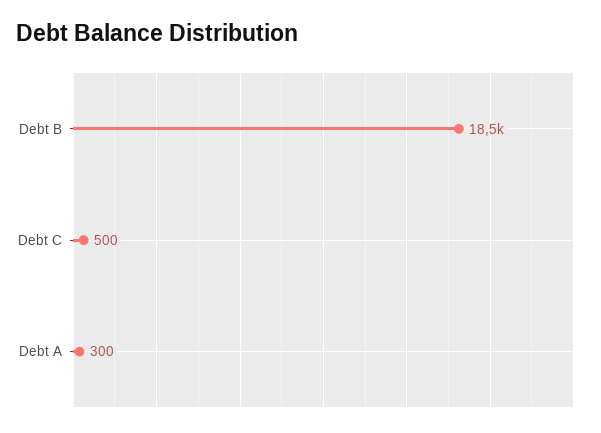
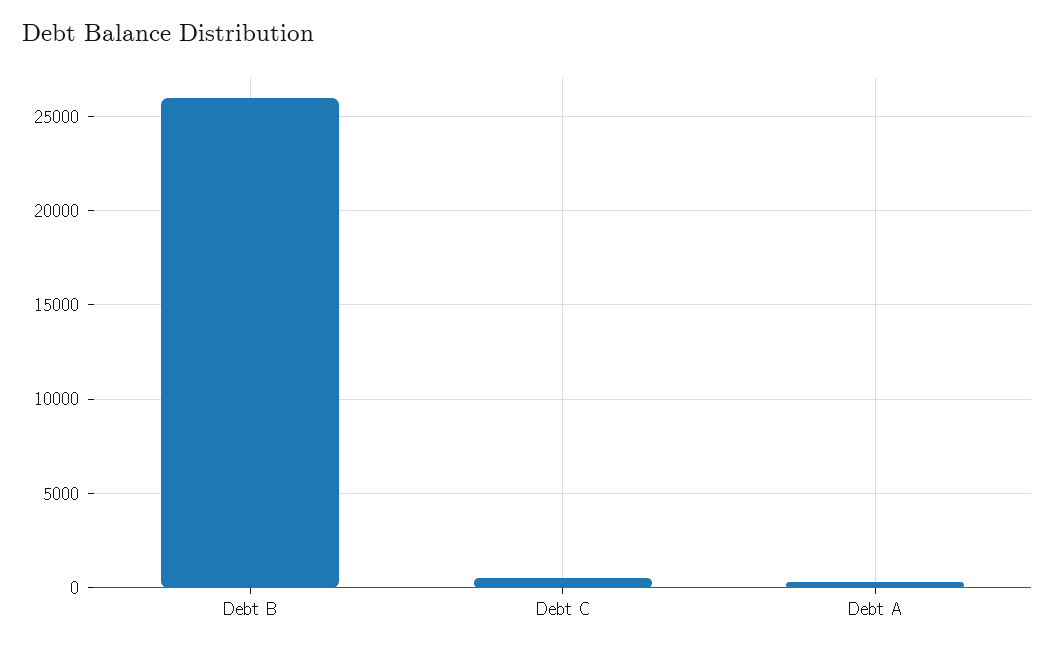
  {
-   "Debt B": 18500,
+   "Debt B": 26000,
    "Debt C": 500,
    "Debt A": 300
  }

